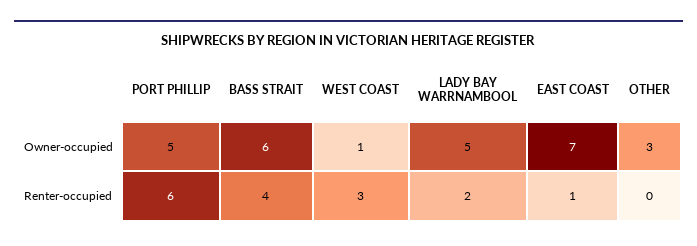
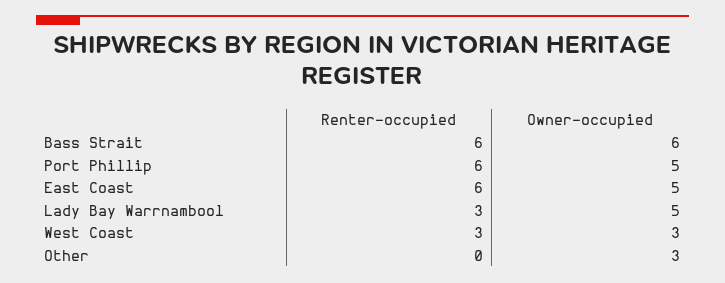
  {
    "PORT PHILLIP": {
      "Owner-occupied": 5,
      "Renter-occupied": 6
    },
    "BASS STRAIT": {
      "Owner-occupied": 6,
-     "Renter-occupied": 4
+     "Renter-occupied": 6
    },
    "WEST COAST": {
-     "Owner-occupied": 1,
+     "Owner-occupied": 3,
      "Renter-occupied": 3
    },
    "LADY BAY WARRNAMBOOL": {
      "Owner-occupied": 5,
-     "Renter-occupied": 2
+     "Renter-occupied": 3
    },
    "EAST COAST": {
-     "Owner-occupied": 7,
+     "Owner-occupied": 5,
-     "Renter-occupied": 1
+     "Renter-occupied": 6
    },
    "OTHER": {
      "Owner-occupied": 3,
      "Renter-occupied": 0
    }
  }

